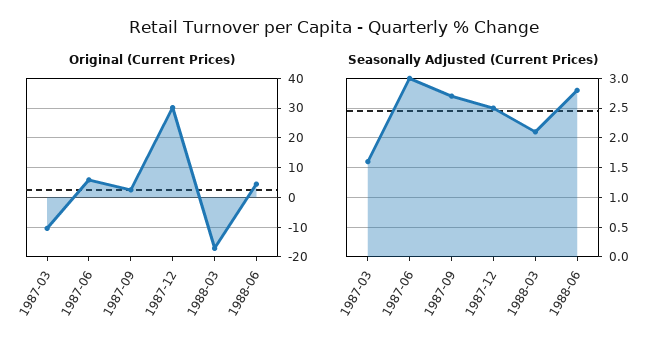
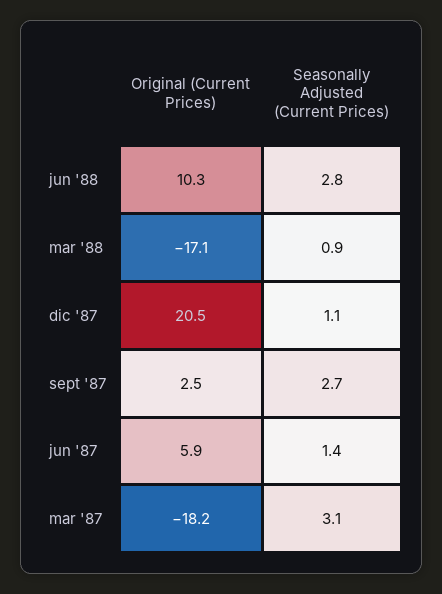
  {
    "Original (Current Prices)": {
-     "1987-03": -10,
+     "1987-03": -18.2,
      "1987-06": 5.9,
      "1987-09": 2.5,
-     "1987-12": 30,
+     "1987-12": 20.5,
      "1988-03": -17.1,
-     "1988-06": 5
+     "1988-06": 10.3
    },
    "Seasonally Adjusted (Current Prices)": {
-     "1987-03": 1.5,
+     "1987-03": 3.1,
-     "1987-06": 3,
+     "1987-06": 1.4,
      "1987-09": 2.7,
-     "1987-12": 2.5,
+     "1987-12": 1.1,
-     "1988-03": 2,
+     "1988-03": 0.9,
      "1988-06": 2.8
    }
  }

